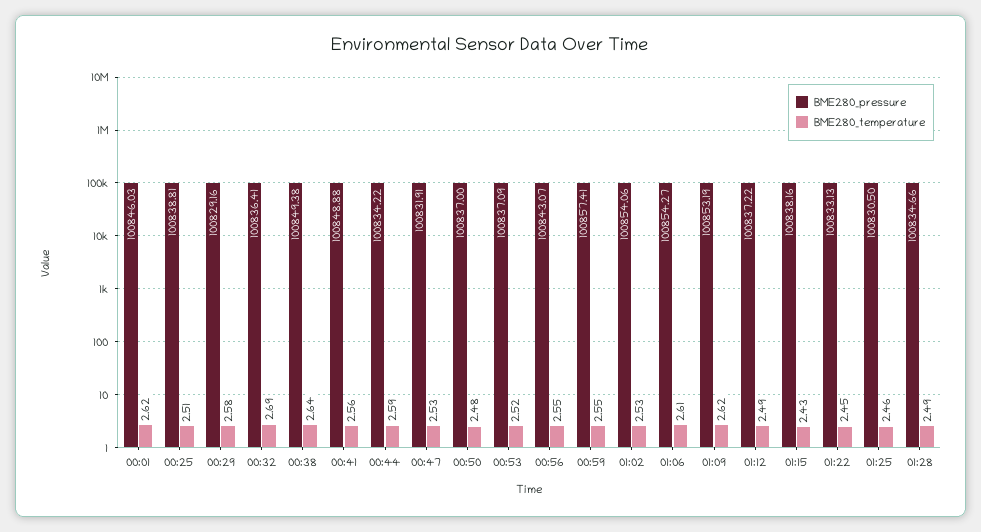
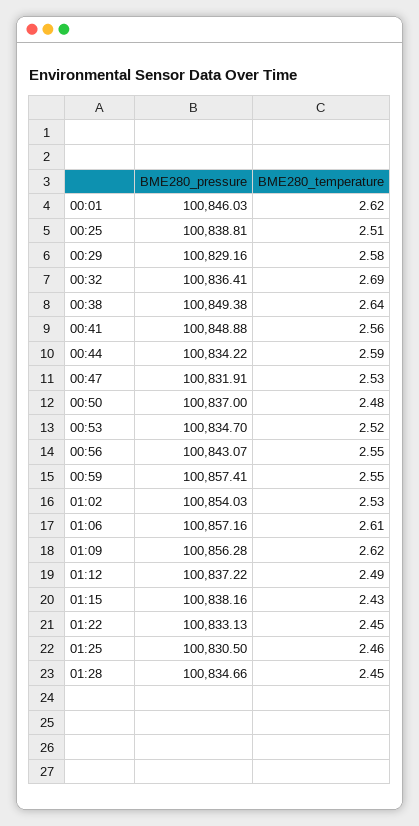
  {
    "BME280_pressure": {
      "00:01": 100846.03,
      "00:25": 100838.81,
      "00:29": 100829.16,
      "00:32": 100836.41,
      "00:38": 100849.38,
      "00:41": 100848.88,
      "00:44": 100834.22,
      "00:47": 100831.91,
      "00:50": 100837,
-     "00:53": 100837.09,
+     "00:53": 100834.7,
      "00:56": 100843.07,
      "00:59": 100857.41,
-     "01:02": 100854.06,
+     "01:02": 100854.03,
-     "01:06": 100854.27,
+     "01:06": 100857.16,
-     "01:09": 100853.19,
+     "01:09": 100856.28,
      "01:12": 100837.22,
      "01:15": 100838.16,
      "01:22": 100833.13,
      "01:25": 100830.5,
      "01:28": 100834.66
    },
    "BME280_temperature": {
      "00:01": 2.62,
      "00:25": 2.51,
      "00:29": 2.58,
      "00:32": 2.69,
      "00:38": 2.64,
      "00:41": 2.56,
      "00:44": 2.59,
      "00:47": 2.53,
      "00:50": 2.48,
      "00:53": 2.52,
      "00:56": 2.55,
      "00:59": 2.55,
      "01:02": 2.53,
      "01:06": 2.61,
      "01:09": 2.62,
      "01:12": 2.49,
      "01:15": 2.43,
      "01:22": 2.45,
      "01:25": 2.46,
-     "01:28": 2.49
+     "01:28": 2.45
    }
  }

